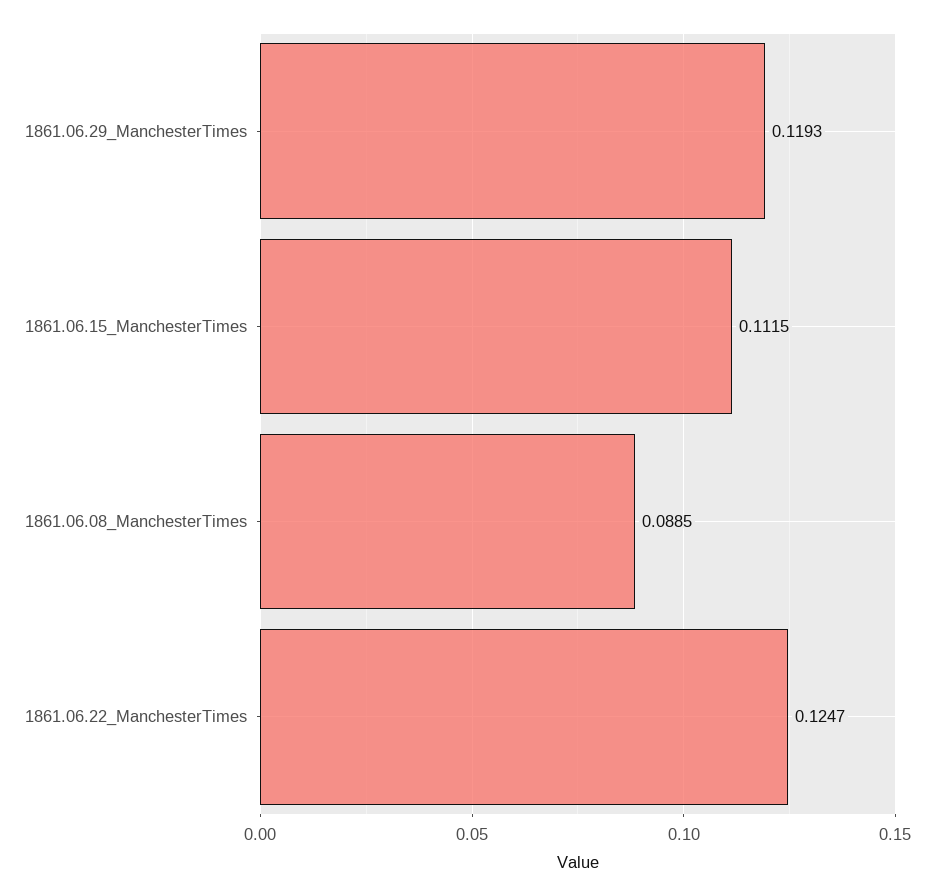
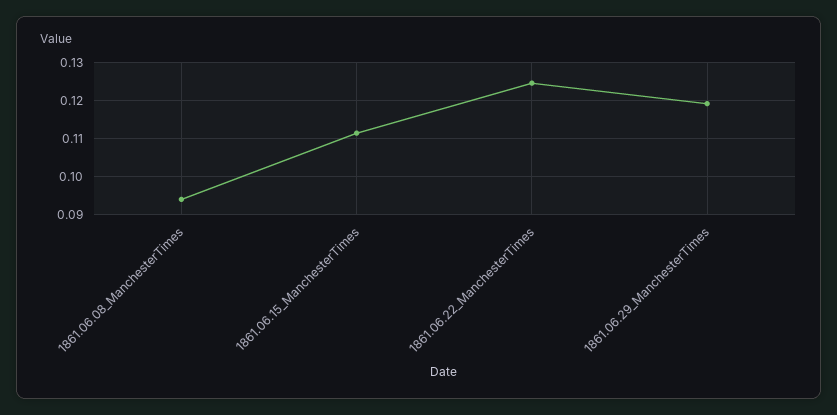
  {
    "1861.06.29_ManchesterTimes": 0.1193,
    "1861.06.15_ManchesterTimes": 0.1115,
-   "1861.06.08_ManchesterTimes": 0.0885,
+   "1861.06.08_ManchesterTimes": 0.094,
    "1861.06.22_ManchesterTimes": 0.1247
  }

